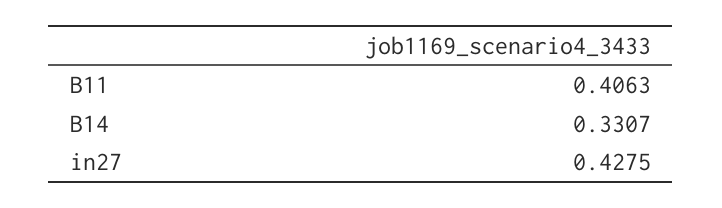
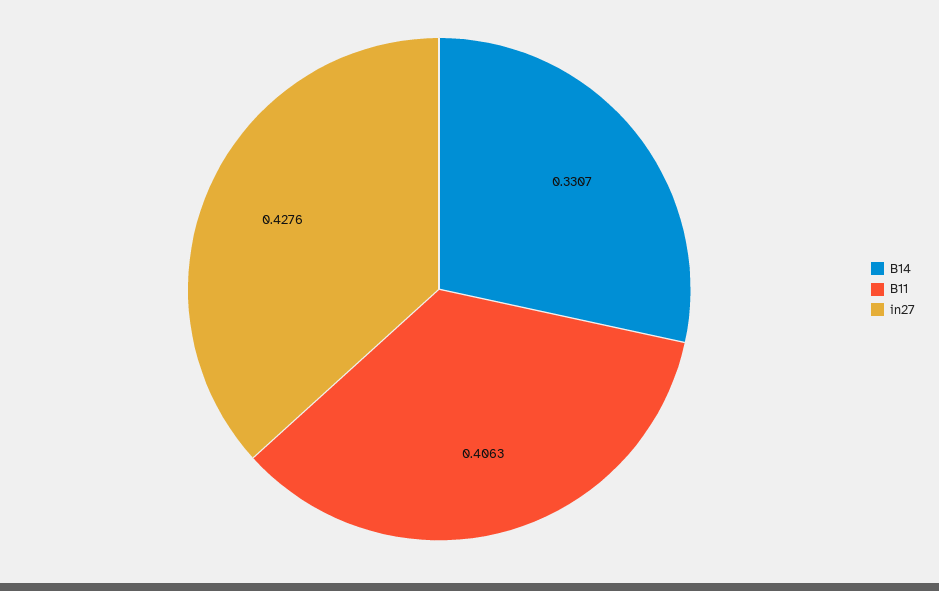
  {
    "B11": 0.4063,
    "B14": 0.3307,
-   "in27": 0.4275
+   "in27": 0.4276
  }

